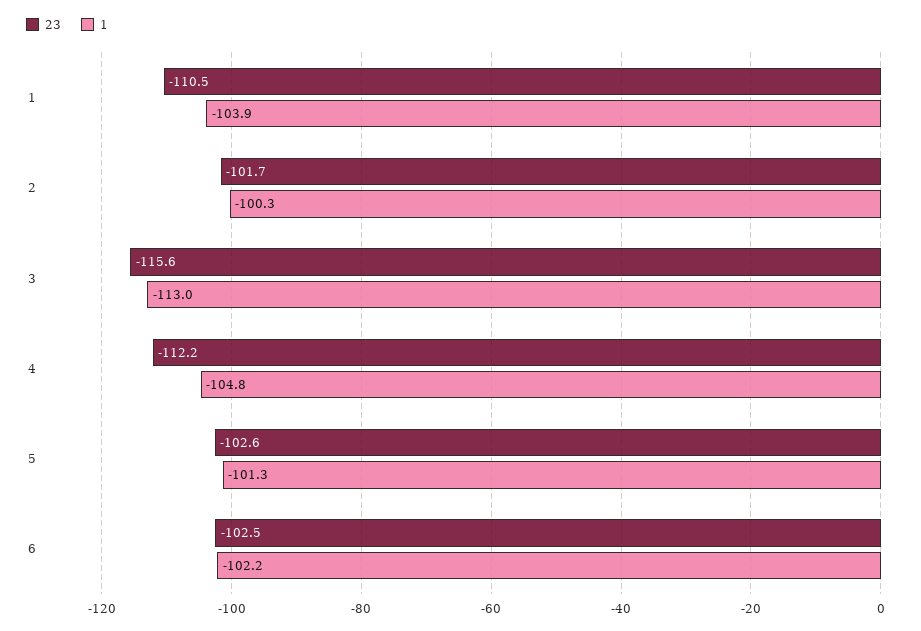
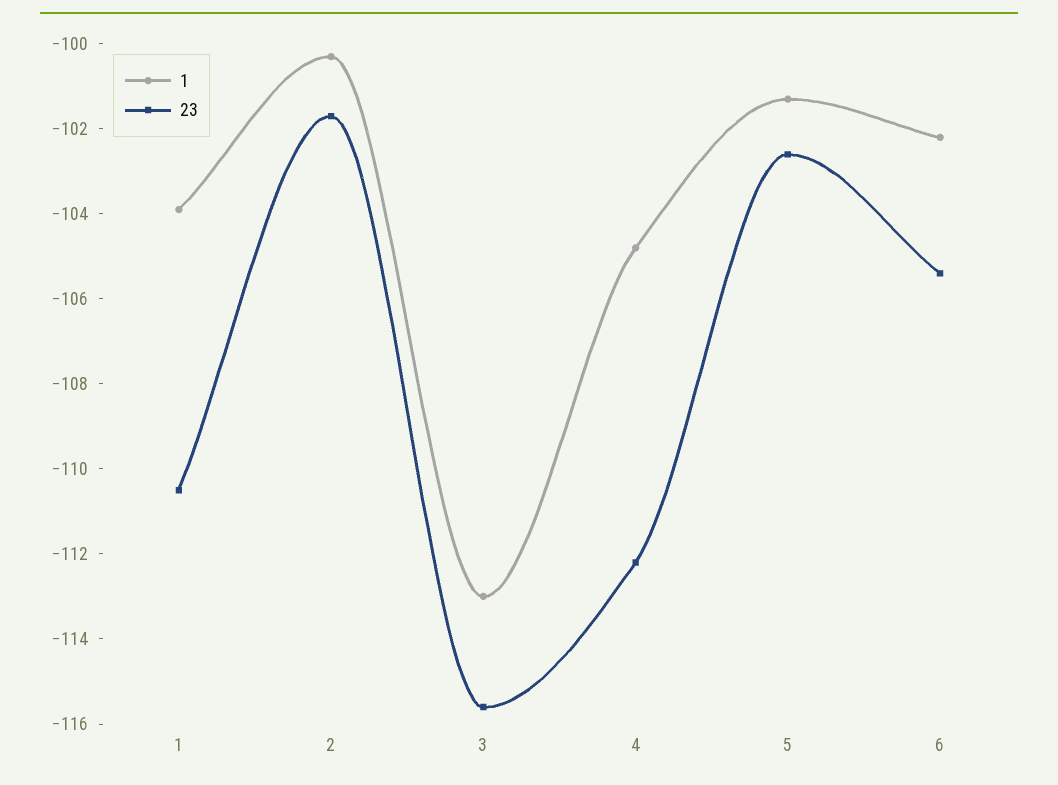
  {
    "23": {
      "1": -110.5,
      "2": -101.7,
      "3": -115.6,
      "4": -112.2,
      "5": -102.6,
-     "6": -102.5
+     "6": -105.5
    },
    "1": {
      "1": -103.9,
      "2": -100.3,
      "3": -113,
      "4": -104.8,
      "5": -101.3,
      "6": -102.2
    }
  }

